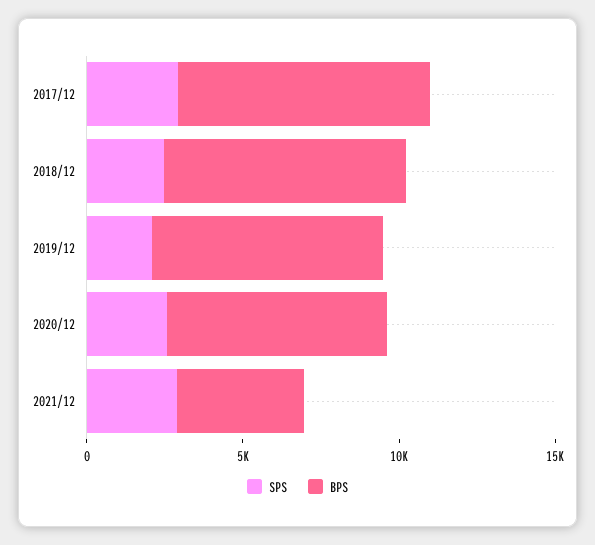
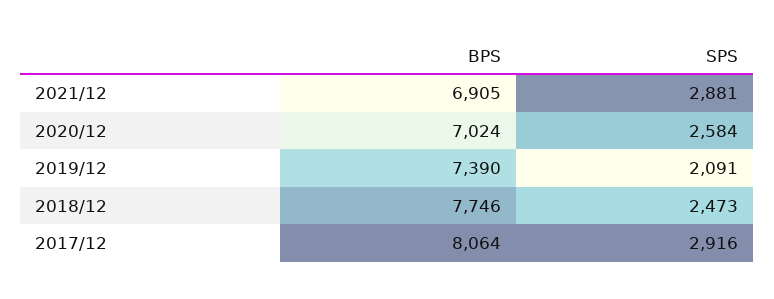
  {
    "SPS": {
      "2017/12": 2916,
      "2018/12": 2473,
      "2019/12": 2091,
      "2020/12": 2584,
      "2021/12": 2881
    },
    "BPS": {
      "2017/12": 8064,
      "2018/12": 7746,
      "2019/12": 7390,
      "2020/12": 7024,
-     "2021/12": 4000
+     "2021/12": 6905
    }
  }

